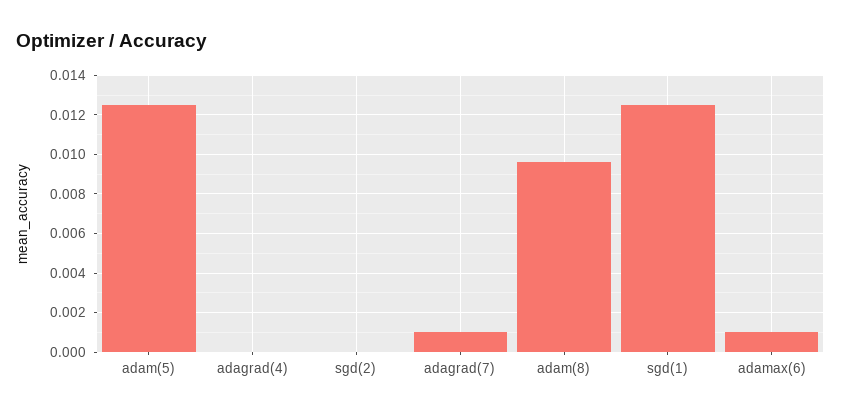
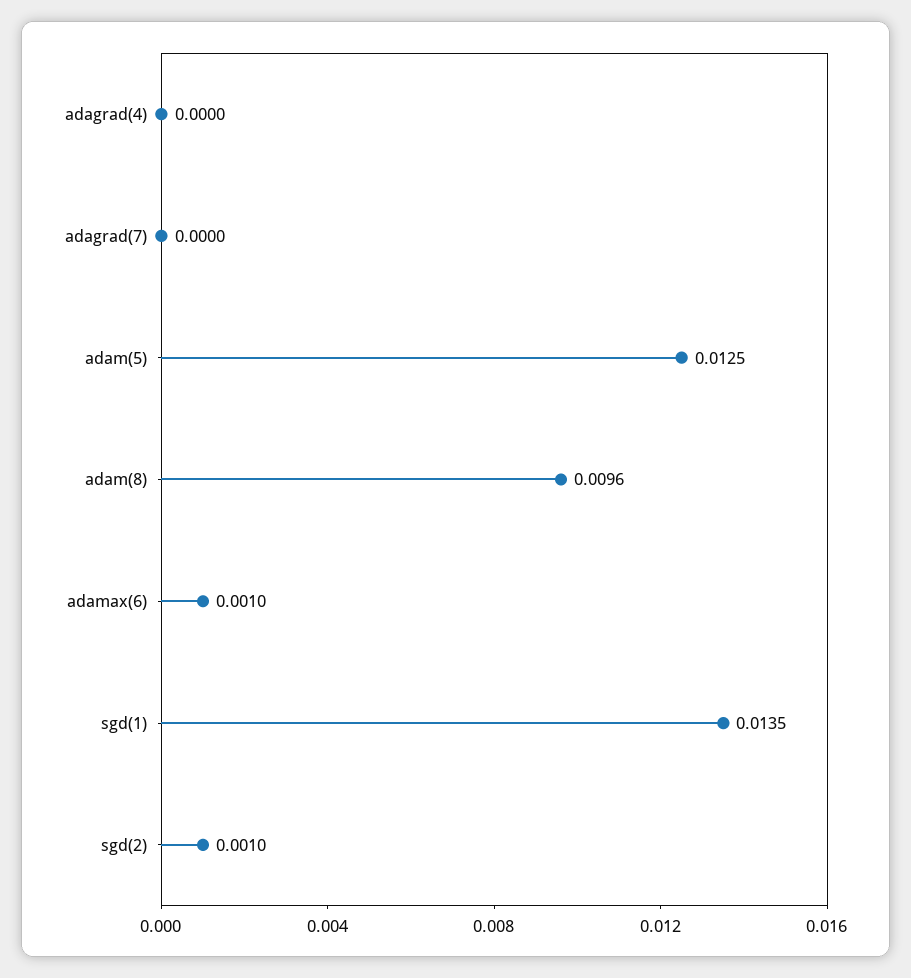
  {
    "adam(5)": 0.0125,
    "adagrad(4)": 0,
-   "sgd(2)": 0,
+   "sgd(2)": 0.001,
-   "adagrad(7)": 0.001,
+   "adagrad(7)": 0,
    "adam(8)": 0.0096,
-   "sgd(1)": 0.0125,
+   "sgd(1)": 0.0135,
    "adamax(6)": 0.001
  }

